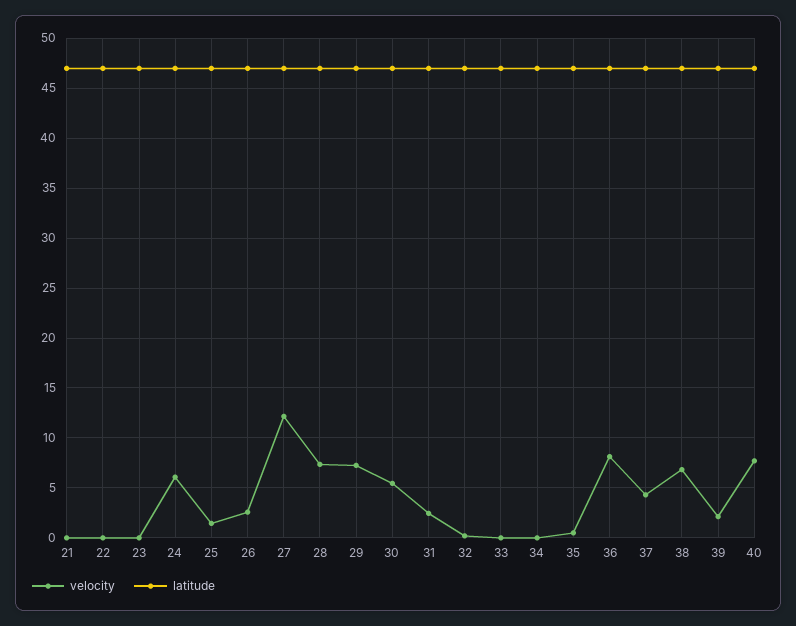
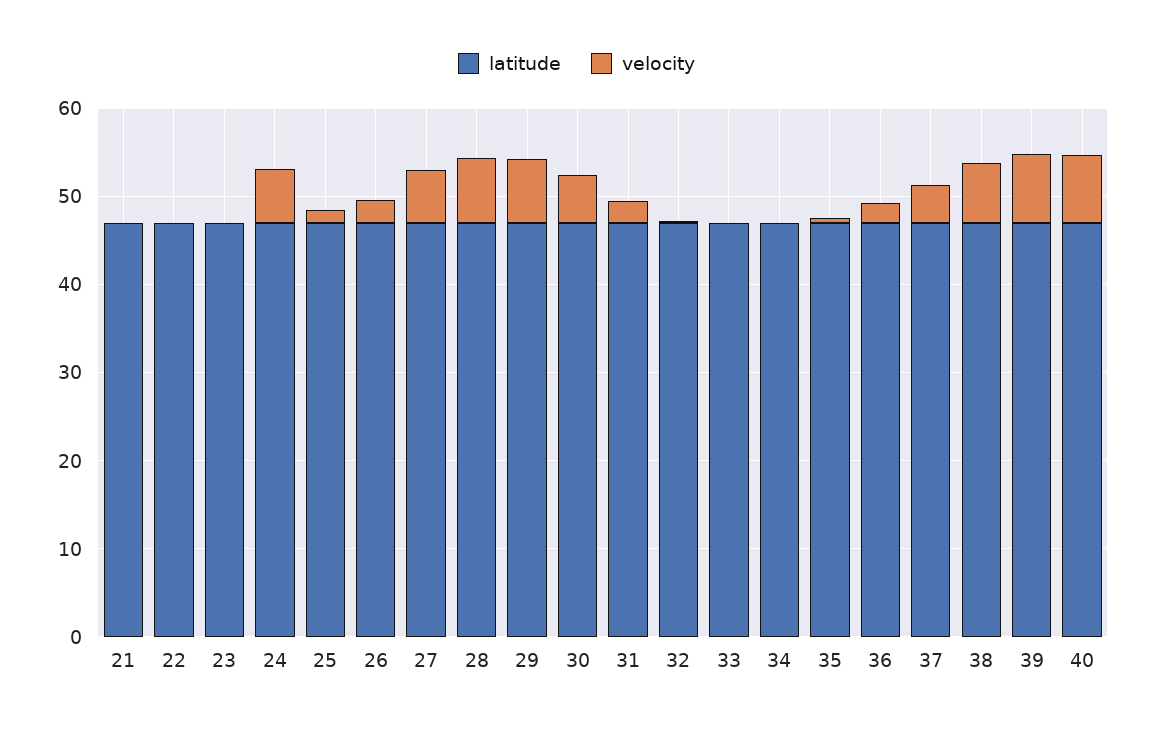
  {
    "velocity": {
      "21": 0,
      "22": 0,
      "23": 0,
      "24": 6,
      "25": 1,
      "26": 3,
-     "27": 12,
+     "27": 6,
      "28": 7,
      "29": 7,
      "30": 5,
      "31": 2,
      "32": 0,
      "33": 0,
      "34": 0,
      "35": 1,
-     "36": 8,
+     "36": 2,
      "37": 4,
      "38": 7,
-     "39": 2,
+     "39": 8,
      "40": 8
    },
    "latitude": {
      "21": 47,
      "22": 47,
      "23": 47,
      "24": 47,
      "25": 47,
      "26": 47,
      "27": 47,
      "28": 47,
      "29": 47,
      "30": 47,
      "31": 47,
      "32": 47,
      "33": 47,
      "34": 47,
      "35": 47,
      "36": 47,
      "37": 47,
      "38": 47,
      "39": 47,
      "40": 47
    }
  }

